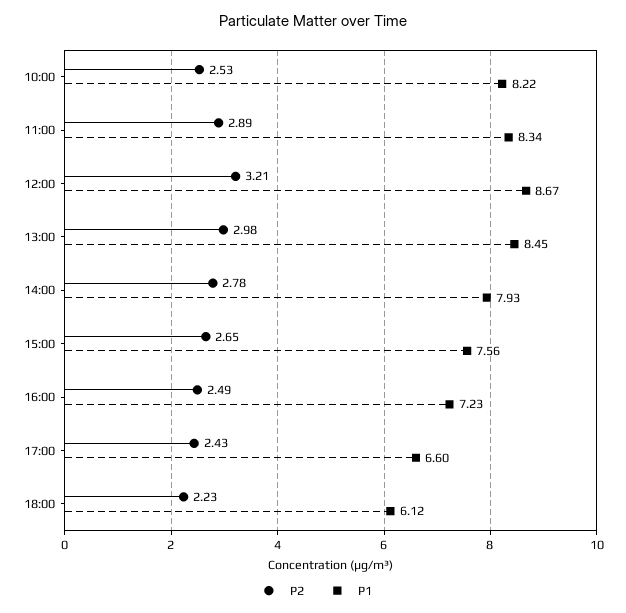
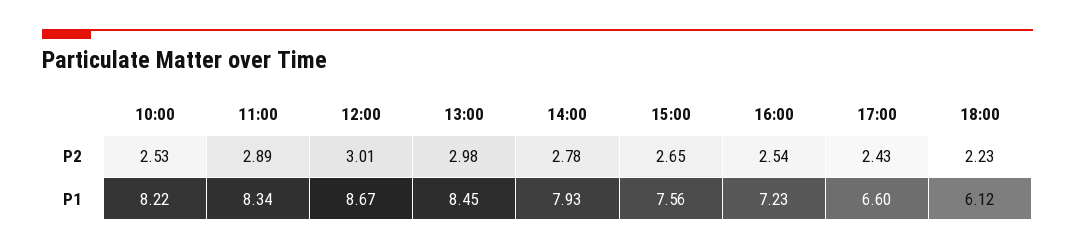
  {
    "P2": {
      "10:00": 2.53,
      "11:00": 2.89,
-     "12:00": 3.21,
+     "12:00": 3.01,
      "13:00": 2.98,
      "14:00": 2.78,
      "15:00": 2.65,
-     "16:00": 2.49,
+     "16:00": 2.54,
      "17:00": 2.43,
      "18:00": 2.23
    },
    "P1": {
      "10:00": 8.22,
      "11:00": 8.34,
      "12:00": 8.67,
      "13:00": 8.45,
      "14:00": 7.93,
      "15:00": 7.56,
      "16:00": 7.23,
      "17:00": 6.6,
      "18:00": 6.12
    }
  }

